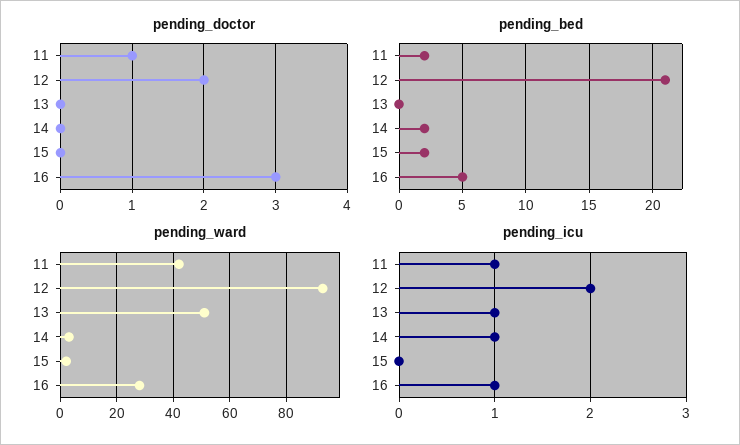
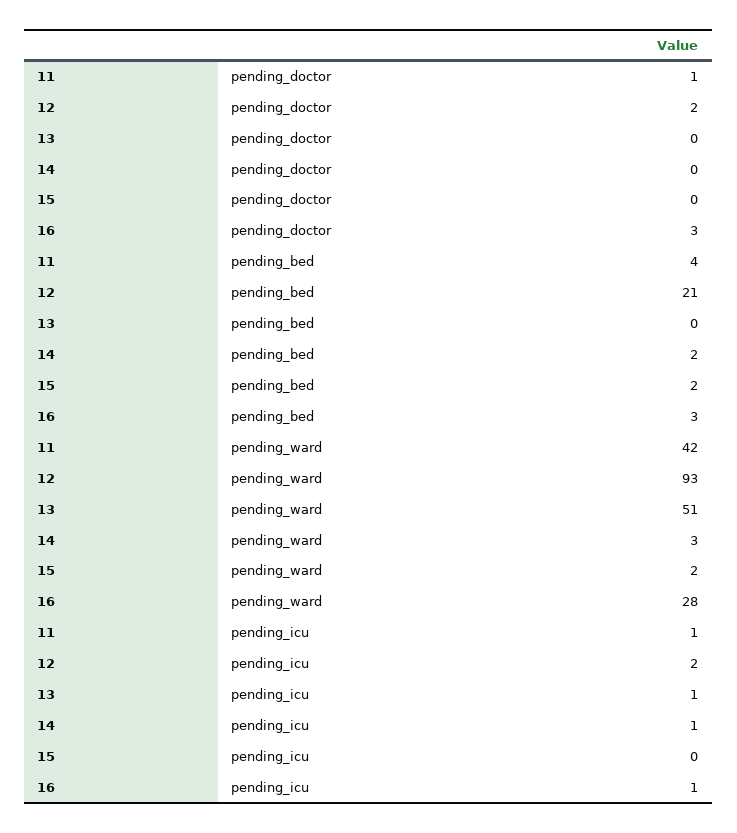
  {
    "pending_doctor": {
      "11": 1,
      "12": 2,
      "13": 0,
      "14": 0,
      "15": 0,
      "16": 3
    },
    "pending_bed": {
-     "11": 2,
+     "11": 4,
      "12": 21,
      "13": 0,
      "14": 2,
      "15": 2,
-     "16": 5
+     "16": 3
    },
    "pending_ward": {
      "11": 42,
      "12": 93,
      "13": 51,
      "14": 3,
      "15": 2,
      "16": 28
    },
    "pending_icu": {
      "11": 1,
      "12": 2,
      "13": 1,
      "14": 1,
      "15": 0,
      "16": 1
    }
  }

